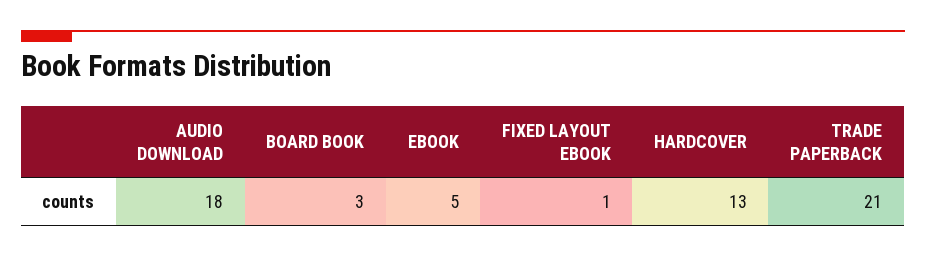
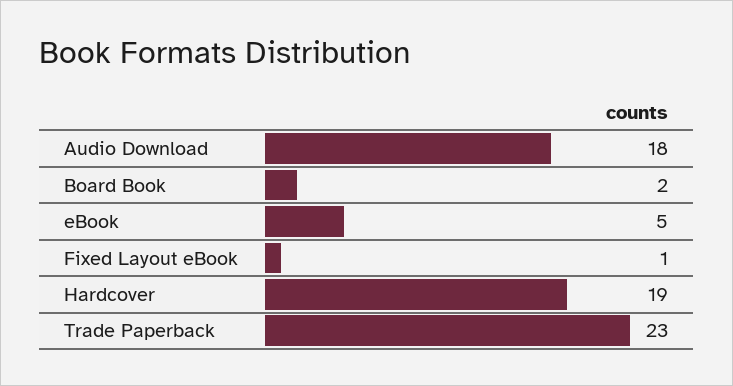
  {
    "AUDIO DOWNLOAD": 18,
-   "BOARD BOOK": 3,
+   "BOARD BOOK": 2,
    "EBOOK": 5,
    "FIXED LAYOUT EBOOK": 1,
-   "HARDCOVER": 13,
+   "HARDCOVER": 19,
-   "TRADE PAPERBACK": 21
+   "TRADE PAPERBACK": 23
  }

